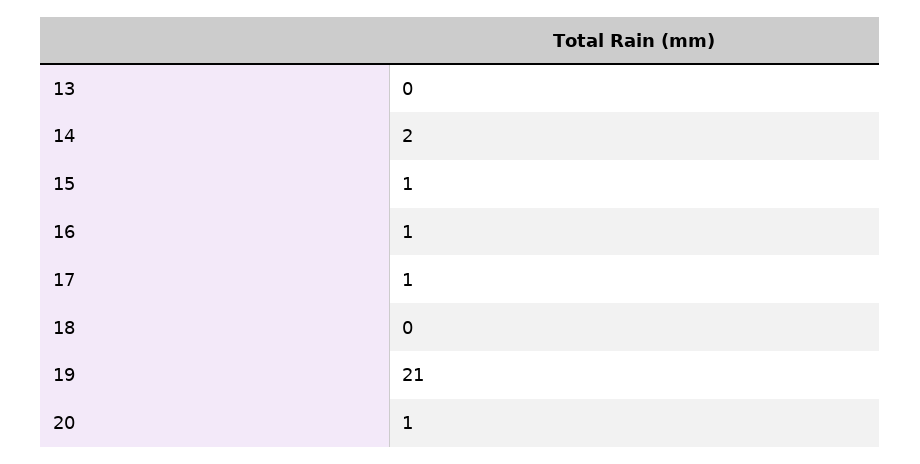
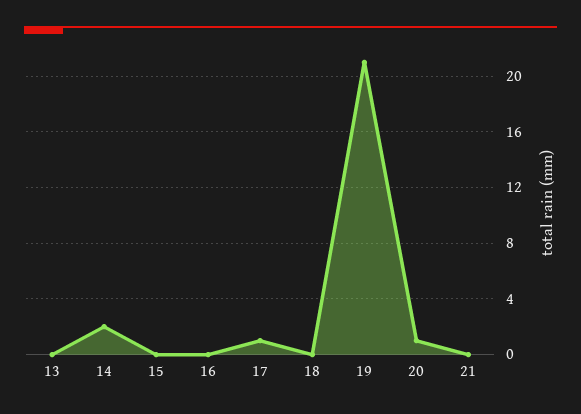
  {
    "13": 0,
    "14": 2,
-   "15": 1,
+   "15": 0,
-   "16": 1,
+   "16": 0,
    "17": 1,
    "18": 0,
    "19": 21,
-   "20": 1
+   "20": 1,
+   "21": 0
  }

